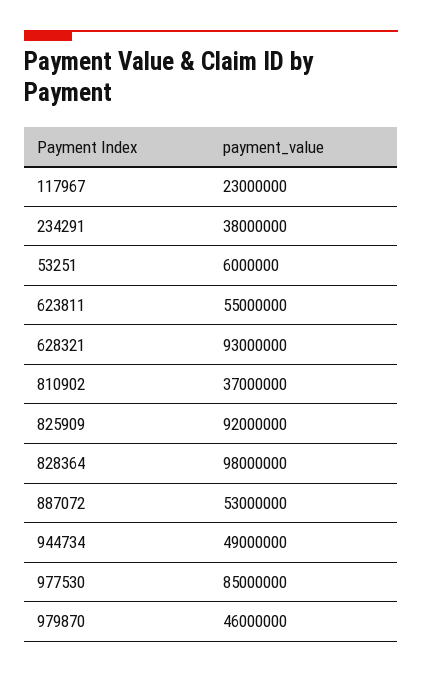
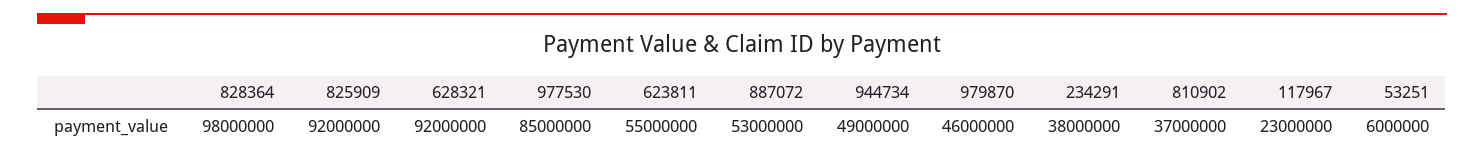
  {
    "117967": 23000000,
    "234291": 38000000,
    "53251": 6000000,
    "623811": 55000000,
-   "628321": 93000000,
+   "628321": 92000000,
    "810902": 37000000,
    "825909": 92000000,
    "828364": 98000000,
    "887072": 53000000,
    "944734": 49000000,
    "977530": 85000000,
    "979870": 46000000
  }

